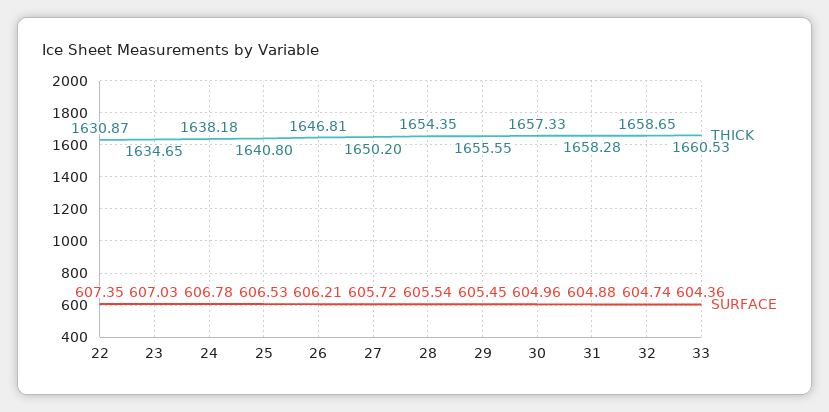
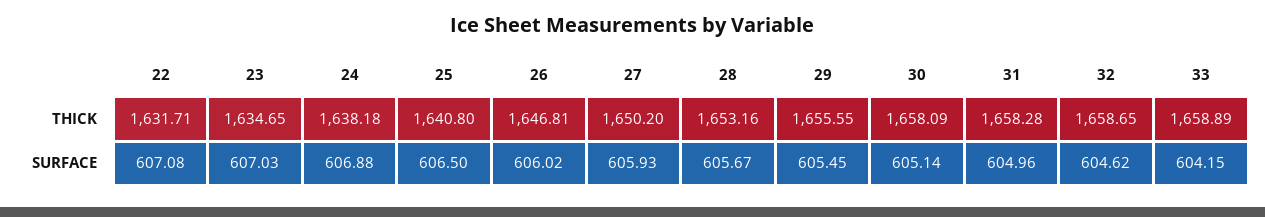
  {
    "THICK": {
-     "22": 1630.87,
+     "22": 1631.71,
      "23": 1634.65,
      "24": 1638.18,
      "25": 1640.8,
      "26": 1646.81,
      "27": 1650.2,
-     "28": 1654.35,
+     "28": 1653.16,
      "29": 1655.55,
-     "30": 1657.33,
+     "30": 1658.09,
      "31": 1658.28,
      "32": 1658.65,
-     "33": 1660.53
+     "33": 1658.89
    },
    "SURFACE": {
-     "22": 607.35,
+     "22": 607.08,
      "23": 607.03,
-     "24": 606.78,
+     "24": 606.88,
-     "25": 606.53,
+     "25": 606.5,
-     "26": 606.21,
+     "26": 606.02,
-     "27": 605.72,
+     "27": 605.93,
-     "28": 605.54,
+     "28": 605.67,
      "29": 605.45,
-     "30": 604.96,
+     "30": 605.14,
-     "31": 604.88,
+     "31": 604.96,
-     "32": 604.74,
+     "32": 604.62,
-     "33": 604.36
+     "33": 604.15
    }
  }

